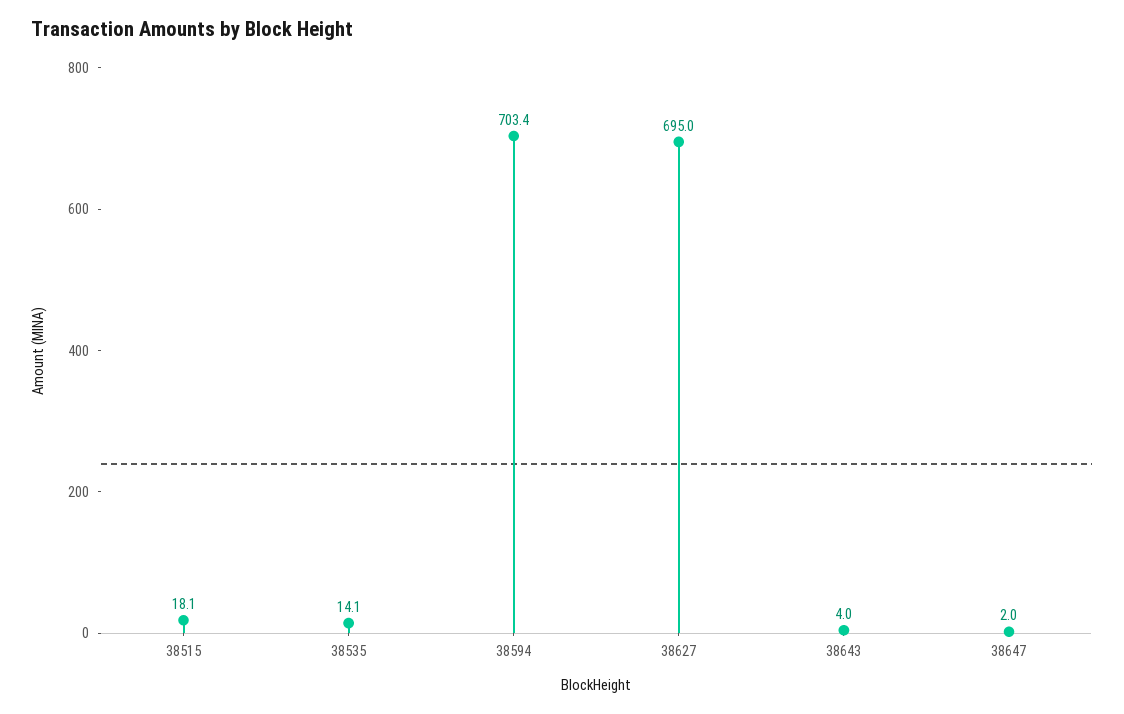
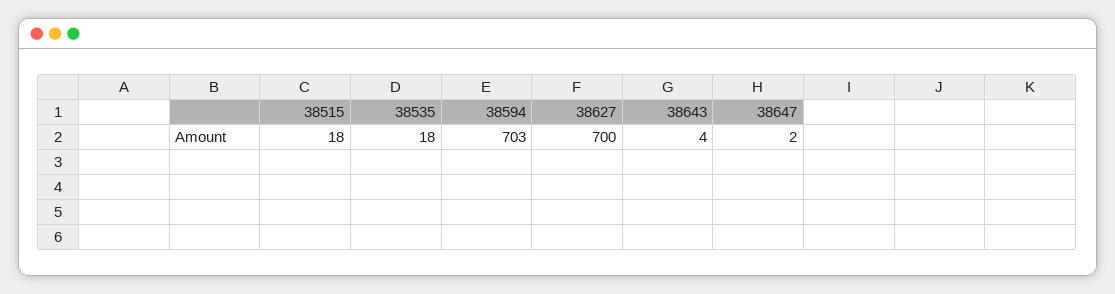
  {
    "38515": 18.1,
-   "38535": 14.1,
+   "38535": 18,
    "38594": 703.4,
-   "38627": 695,
+   "38627": 700,
    "38643": 4,
    "38647": 2
  }

